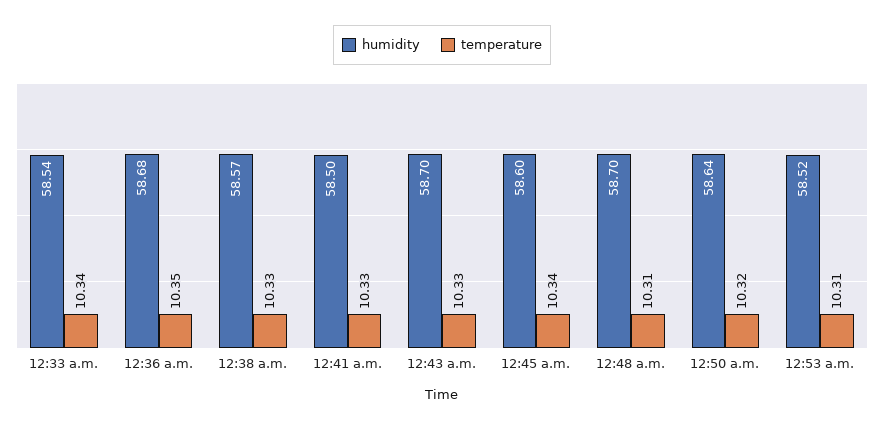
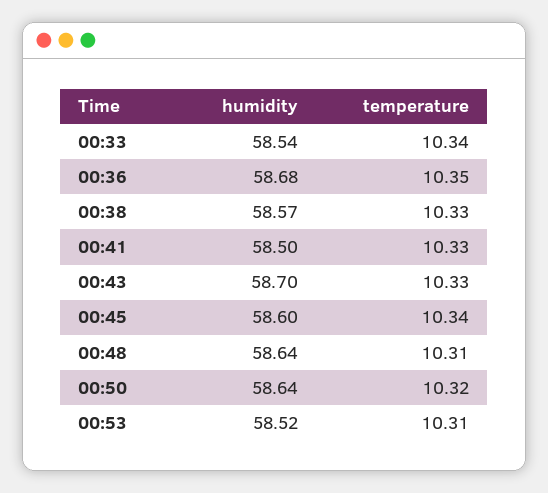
  {
    "humidity": {
      "12:33 a.m.": 58.54,
      "12:36 a.m.": 58.68,
      "12:38 a.m.": 58.57,
      "12:41 a.m.": 58.5,
      "12:43 a.m.": 58.7,
      "12:45 a.m.": 58.6,
-     "12:48 a.m.": 58.7,
+     "12:48 a.m.": 58.64,
      "12:50 a.m.": 58.64,
      "12:53 a.m.": 58.52
    },
    "temperature": {
      "12:33 a.m.": 10.34,
      "12:36 a.m.": 10.35,
      "12:38 a.m.": 10.33,
      "12:41 a.m.": 10.33,
      "12:43 a.m.": 10.33,
      "12:45 a.m.": 10.34,
      "12:48 a.m.": 10.31,
      "12:50 a.m.": 10.32,
      "12:53 a.m.": 10.31
    }
  }

